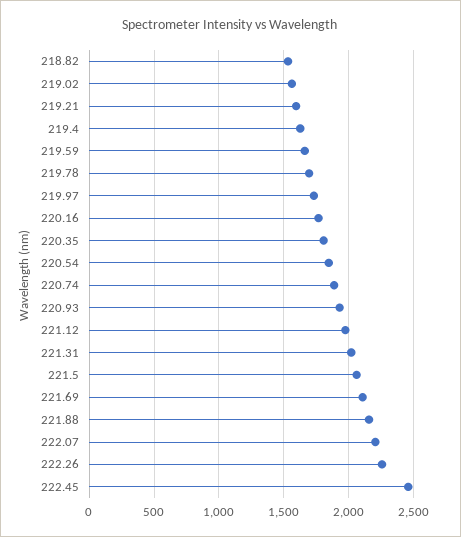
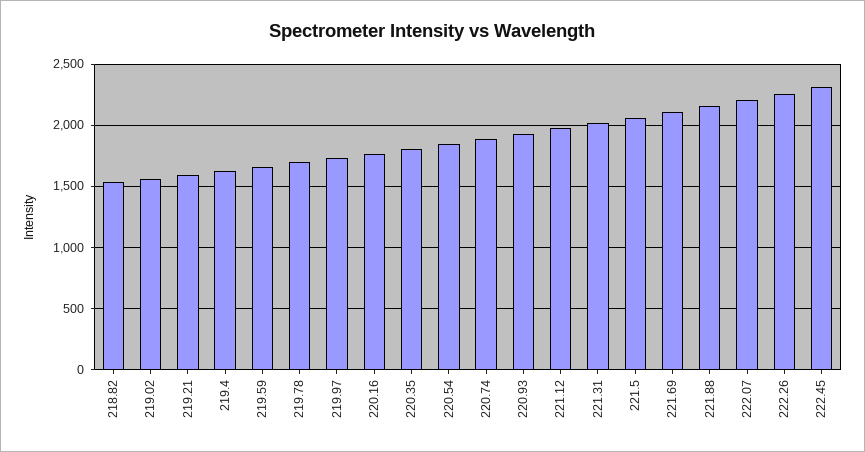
  {
    "218.82": 1550,
    "219.02": 1550,
    "219.21": 1600,
    "219.4": 1650,
    "219.59": 1650,
    "219.78": 1700,
    "219.97": 1750,
    "220.16": 1750,
    "220.35": 1800,
    "220.54": 1850,
    "220.74": 1900,
    "220.93": 1950,
    "221.12": 1950,
    "221.31": 2000,
    "221.5": 2050,
    "221.69": 2100,
    "221.88": 2150,
    "222.07": 2200,
    "222.26": 2250,
-   "222.45": 2450
+   "222.45": 2300
  }

